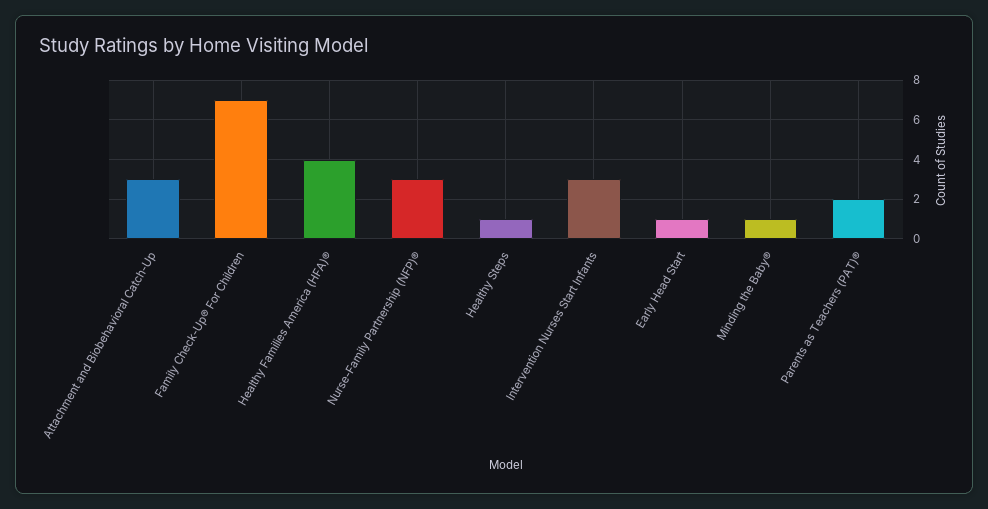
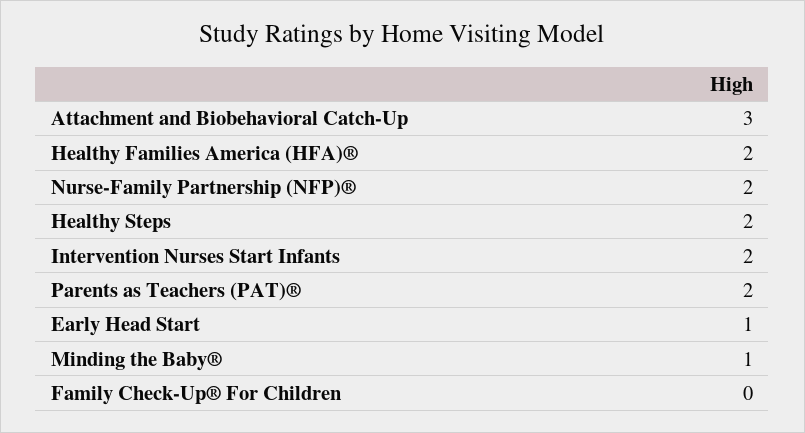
  {
    "Attachment and Biobehavioral Catch-Up": 3,
-   "Family Check-Up® For Children": 7,
+   "Family Check-Up® For Children": 0,
-   "Healthy Families America (HFA)®": 4,
+   "Healthy Families America (HFA)®": 2,
-   "Nurse-Family Partnership (NFP)®": 3,
+   "Nurse-Family Partnership (NFP)®": 2,
-   "Healthy Steps": 1,
+   "Healthy Steps": 2,
-   "Intervention Nurses Start Infants": 3,
+   "Intervention Nurses Start Infants": 2,
    "Early Head Start": 1,
    "Minding the Baby®": 1,
    "Parents as Teachers (PAT)®": 2
  }

